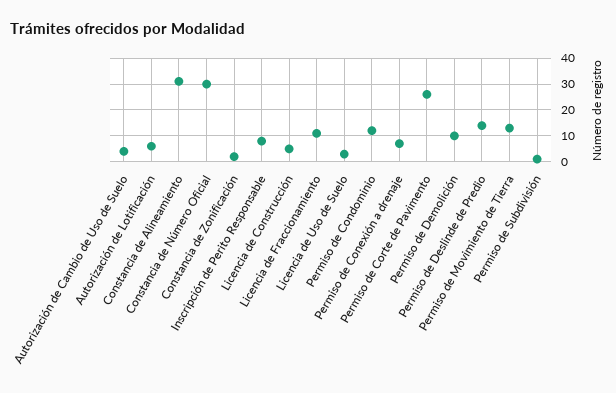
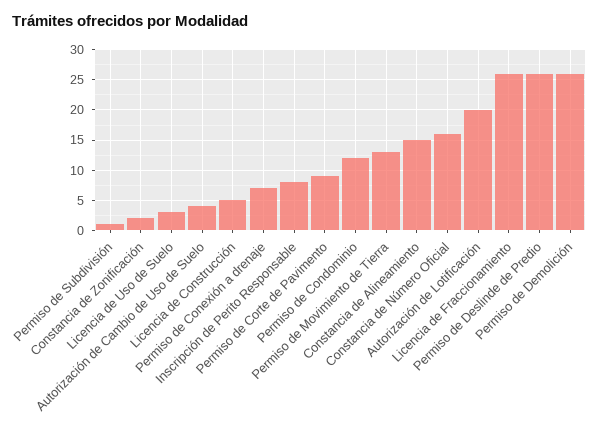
  {
    "Autorización de Cambio de Uso de Suelo": 4,
-   "Autorización de Lotificación": 5,
+   "Autorización de Lotificación": 20,
-   "Constancia de Alineamiento": 30,
+   "Constancia de Alineamiento": 15,
-   "Constancia de Número Oficial": 30,
+   "Constancia de Número Oficial": 16,
    "Constancia de Zonificación": 2,
    "Inscripción de Perito Responsable": 8,
    "Licencia de Construcción": 5,
-   "Licencia de Fraccionamiento": 10,
+   "Licencia de Fraccionamiento": 26,
    "Licencia de Uso de Suelo": 3,
    "Permiso de Condominio": 12,
    "Permiso de Conexión a drenaje": 7,
-   "Permiso de Corte de Pavimento": 25,
+   "Permiso de Corte de Pavimento": 9,
-   "Permiso de Demolición": 10,
+   "Permiso de Demolición": 26,
-   "Permiso de Deslinde de Predio": 15,
+   "Permiso de Deslinde de Predio": 26,
    "Permiso de Movimiento de Tierra": 13,
    "Permiso de Subdivisión": 1
  }

